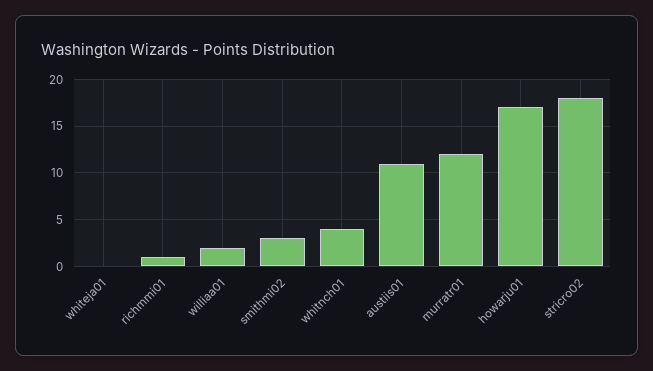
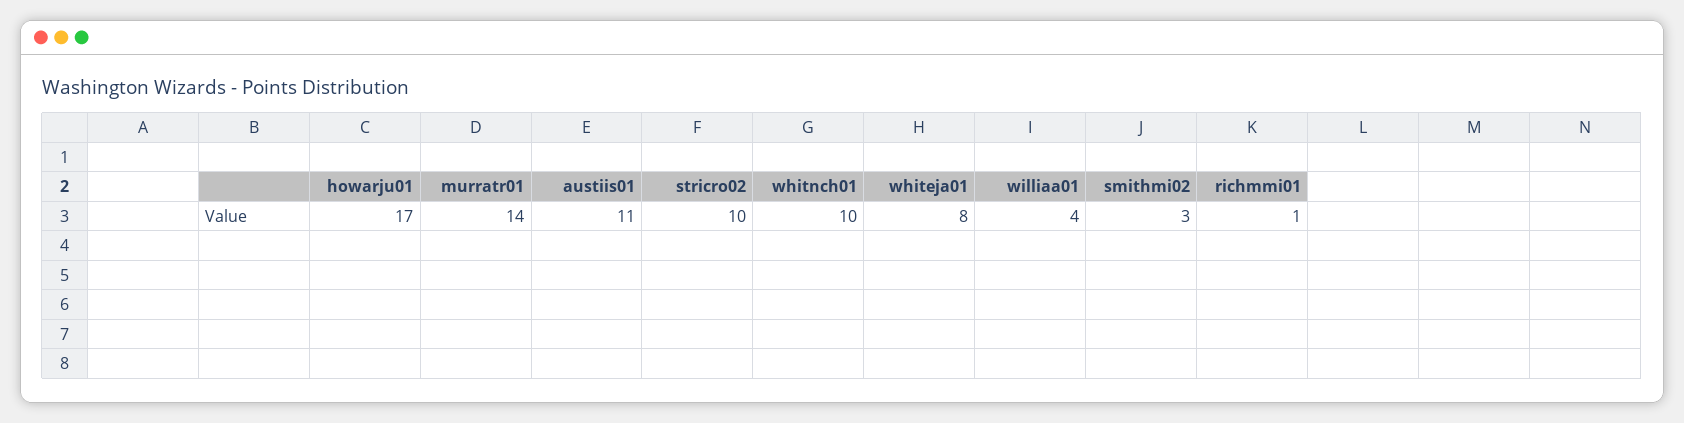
  {
-   "whiteja01": 0,
+   "whiteja01": 8,
    "richmmi01": 1,
-   "williaa01": 2,
+   "williaa01": 4,
    "smithmi02": 3,
-   "whitnch01": 4,
+   "whitnch01": 10,
    "austiis01": 11,
-   "murratr01": 12,
+   "murratr01": 14,
    "howarju01": 17,
-   "stricro02": 18
+   "stricro02": 10
  }

